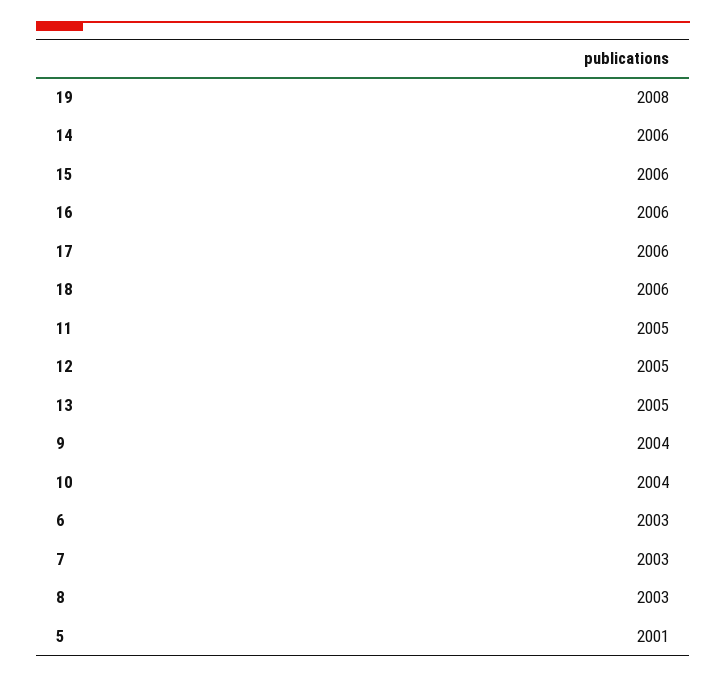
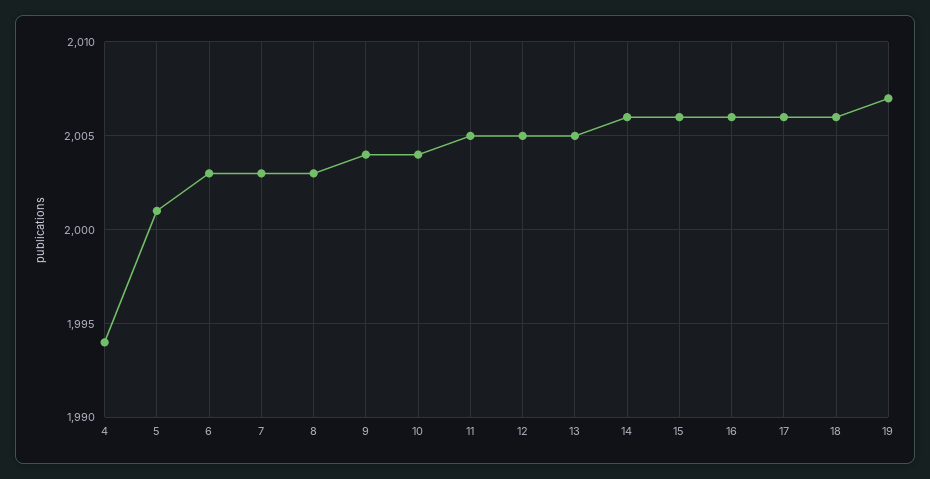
  {
-   "19": 2008,
+   "19": 2007,
    "14": 2006,
    "15": 2006,
    "16": 2006,
    "17": 2006,
    "18": 2006,
    "11": 2005,
    "12": 2005,
    "13": 2005,
    "9": 2004,
    "10": 2004,
    "6": 2003,
    "7": 2003,
    "8": 2003,
-   "5": 2001
+   "5": 2001,
+   "4": 1994
  }

